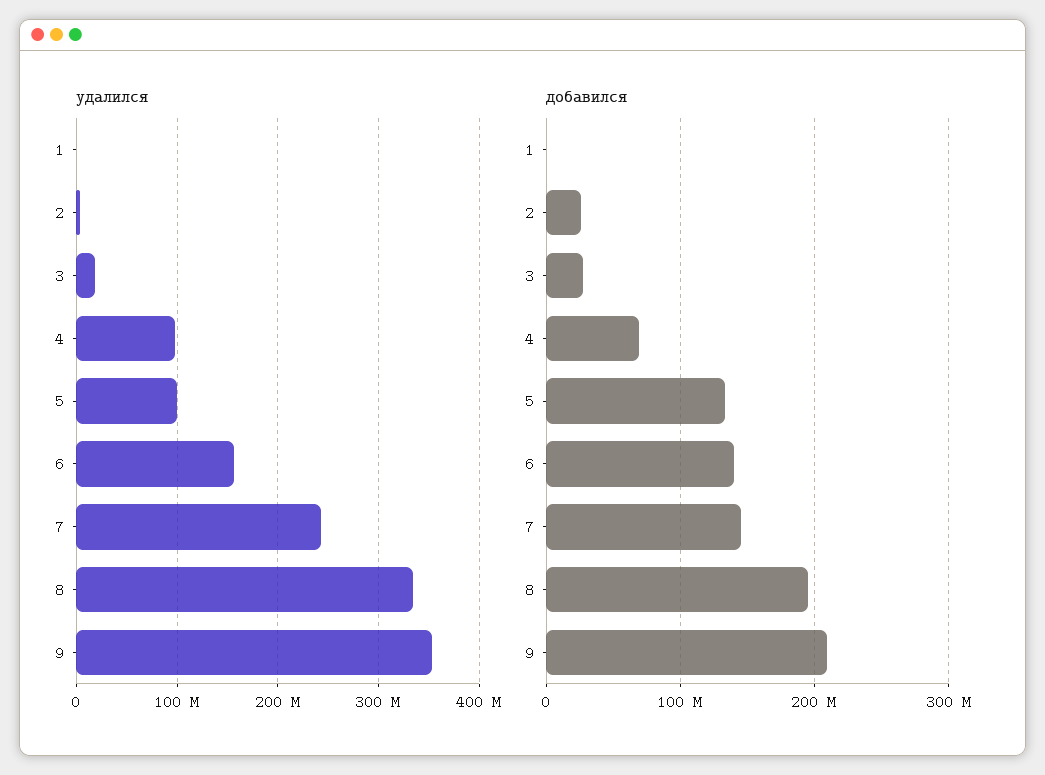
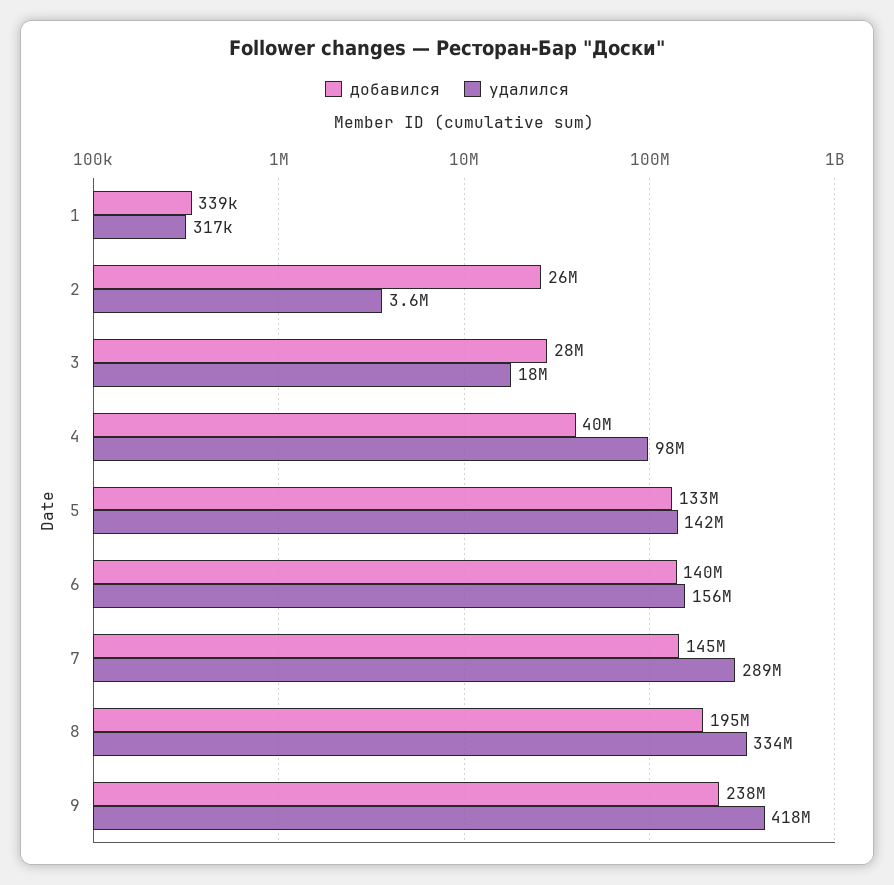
  {
    "удалился": {
      "1": 317000,
      "2": 3600000,
      "3": 18000000,
      "4": 98000000,
-     "5": 100000000,
+     "5": 142000000,
      "6": 156000000,
-     "7": 240000000,
+     "7": 289000000,
      "8": 334000000,
-     "9": 350000000
+     "9": 418000000
    },
    "добавился": {
      "1": 339000,
      "2": 26000000,
      "3": 28000000,
-     "4": 70000000,
+     "4": 40000000,
      "5": 133000000,
      "6": 140000000,
      "7": 145000000,
      "8": 195000000,
-     "9": 210000000
+     "9": 238000000
    }
  }

